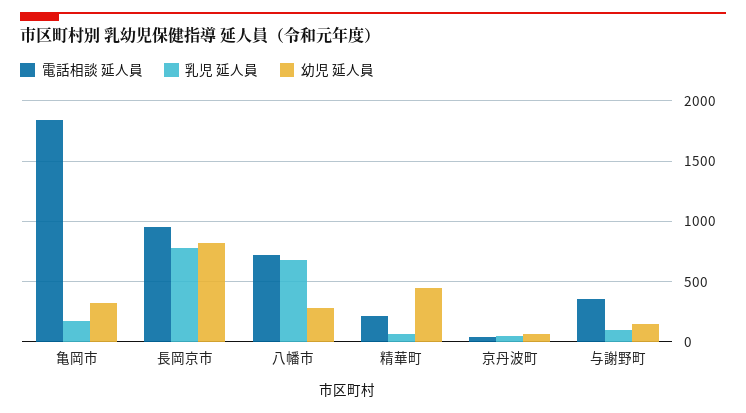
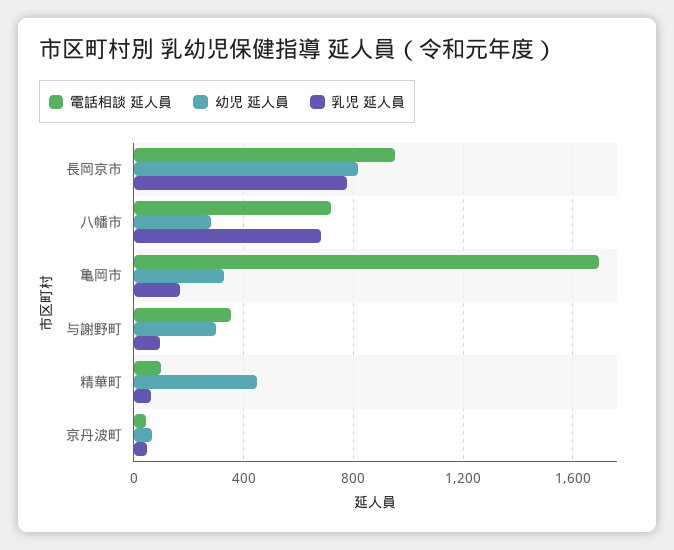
  {
    "電話相談 延人員": {
-     "亀岡市": 1850,
+     "亀岡市": 1700,
      "長岡京市": 950,
      "八幡市": 700,
-     "精華町": 200,
+     "精華町": 100,
      "京丹波町": 50,
      "与謝野町": 350
    },
    "乳児 延人員": {
      "亀岡市": 150,
      "長岡京市": 800,
      "八幡市": 700,
      "精華町": 50,
      "京丹波町": 50,
      "与謝野町": 100
    },
    "幼児 延人員": {
      "亀岡市": 350,
      "長岡京市": 800,
      "八幡市": 300,
      "精華町": 450,
      "京丹波町": 50,
-     "与謝野町": 150
+     "与謝野町": 300
    }
  }

